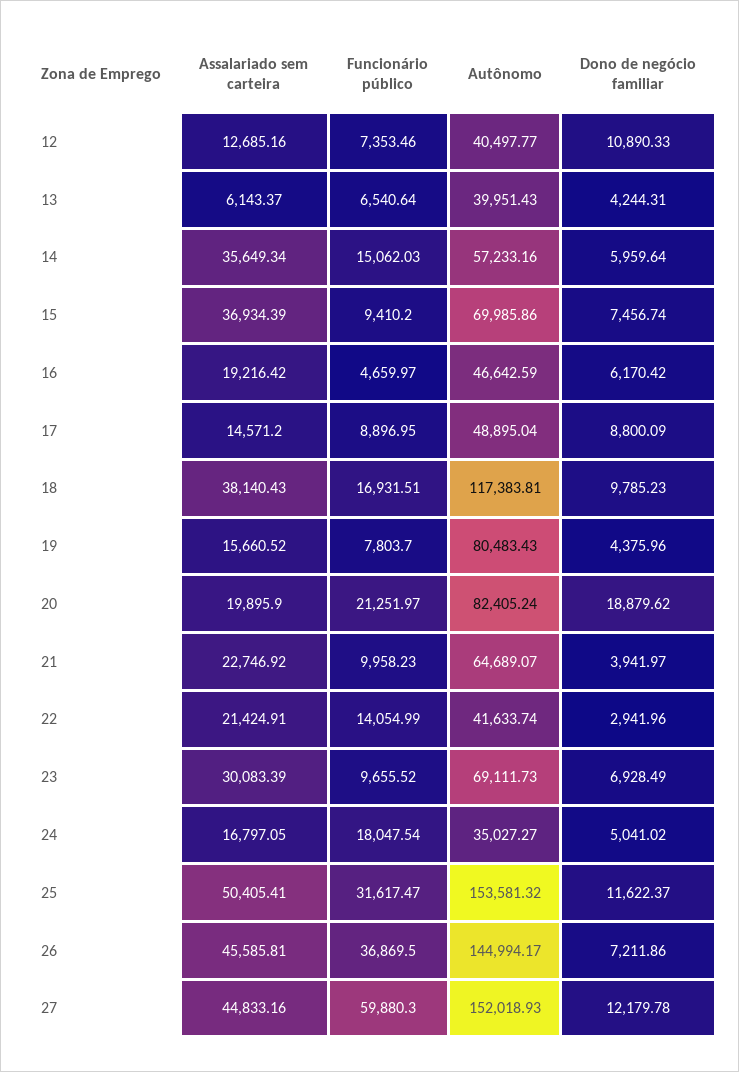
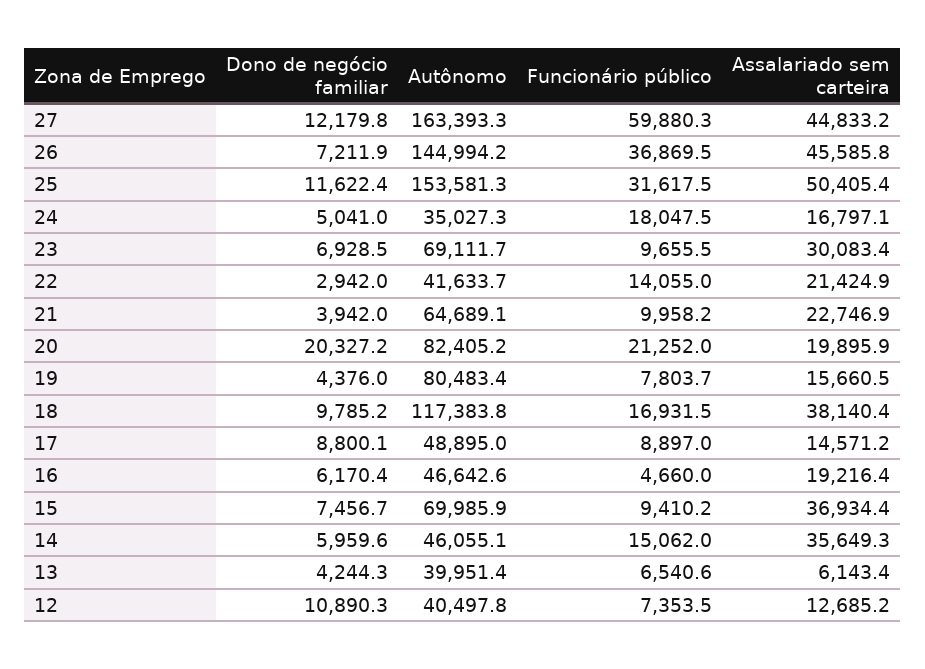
  {
    "Assalariado sem carteira": {
      "12": 12685.16,
      "13": 6143.37,
      "14": 35649.34,
      "15": 36934.39,
      "16": 19216.42,
      "17": 14571.2,
      "18": 38140.43,
      "19": 15660.52,
      "20": 19895.9,
      "21": 22746.92,
      "22": 21424.91,
      "23": 30083.39,
      "24": 16797.05,
      "25": 50405.41,
      "26": 45585.81,
      "27": 44833.16
    },
    "Funcionário público": {
      "12": 7353.46,
      "13": 6540.64,
      "14": 15062.03,
      "15": 9410.2,
      "16": 4659.97,
      "17": 8896.95,
      "18": 16931.51,
      "19": 7803.7,
      "20": 21251.97,
      "21": 9958.23,
      "22": 14054.99,
      "23": 9655.52,
      "24": 18047.54,
      "25": 31617.47,
      "26": 36869.5,
      "27": 59880.3
    },
    "Autônomo": {
      "12": 40497.77,
      "13": 39951.43,
-     "14": 57233.16,
+     "14": 46055.1,
      "15": 69985.86,
      "16": 46642.59,
      "17": 48895.04,
      "18": 117383.81,
      "19": 80483.43,
      "20": 82405.24,
      "21": 64689.07,
      "22": 41633.74,
      "23": 69111.73,
      "24": 35027.27,
      "25": 153581.32,
      "26": 144994.17,
-     "27": 152018.93
+     "27": 163393.3
    },
    "Dono de negócio familiar": {
      "12": 10890.33,
      "13": 4244.31,
      "14": 5959.64,
      "15": 7456.74,
      "16": 6170.42,
      "17": 8800.09,
      "18": 9785.23,
      "19": 4375.96,
-     "20": 18879.62,
+     "20": 20327.2,
      "21": 3941.97,
      "22": 2941.96,
      "23": 6928.49,
      "24": 5041.02,
      "25": 11622.37,
      "26": 7211.86,
      "27": 12179.78
    }
  }

